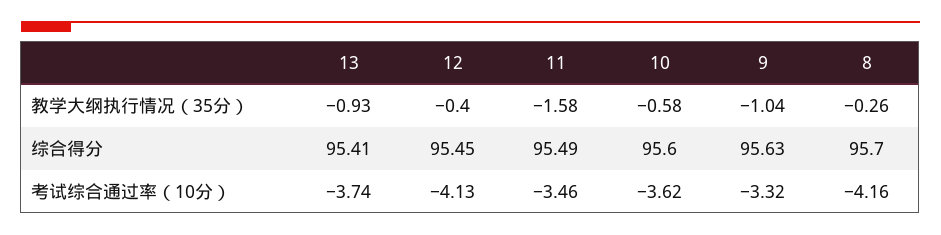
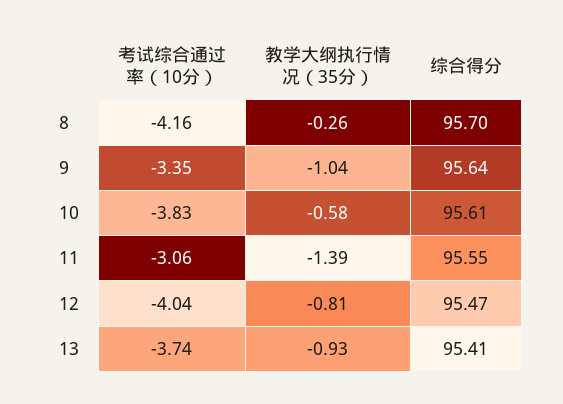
  {
    "13": {
      "教学大纲执行情况（35分）": -0.93,
      "综合得分": 95.41,
      "考试综合通过率（10分）": -3.74
    },
    "12": {
-     "教学大纲执行情况（35分）": -0.4,
+     "教学大纲执行情况（35分）": -0.81,
-     "综合得分": 95.45,
+     "综合得分": 95.47,
-     "考试综合通过率（10分）": -4.13
+     "考试综合通过率（10分）": -4.04
    },
    "11": {
-     "教学大纲执行情况（35分）": -1.58,
+     "教学大纲执行情况（35分）": -1.39,
-     "综合得分": 95.49,
+     "综合得分": 95.55,
-     "考试综合通过率（10分）": -3.46
+     "考试综合通过率（10分）": -3.06
    },
    "10": {
      "教学大纲执行情况（35分）": -0.58,
-     "综合得分": 95.6,
+     "综合得分": 95.61,
-     "考试综合通过率（10分）": -3.62
+     "考试综合通过率（10分）": -3.83
    },
    "9": {
      "教学大纲执行情况（35分）": -1.04,
-     "综合得分": 95.63,
+     "综合得分": 95.64,
-     "考试综合通过率（10分）": -3.32
+     "考试综合通过率（10分）": -3.35
    },
    "8": {
      "教学大纲执行情况（35分）": -0.26,
      "综合得分": 95.7,
      "考试综合通过率（10分）": -4.16
    }
  }

